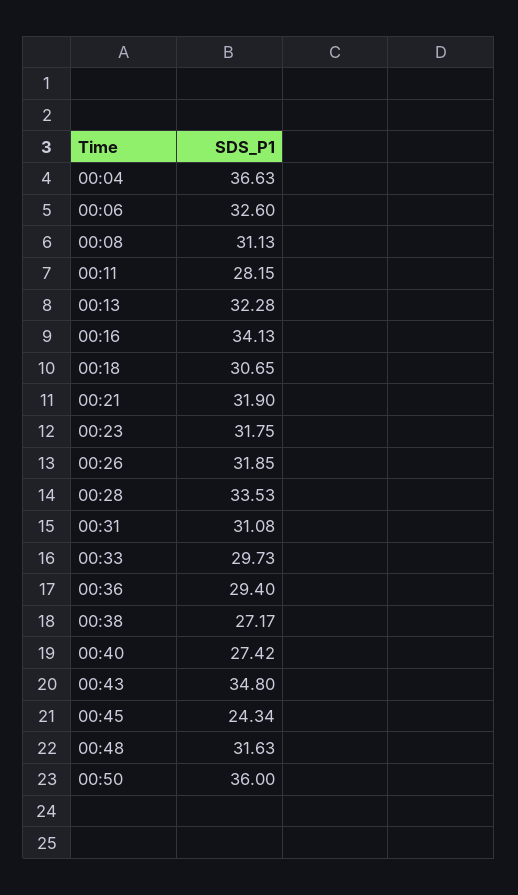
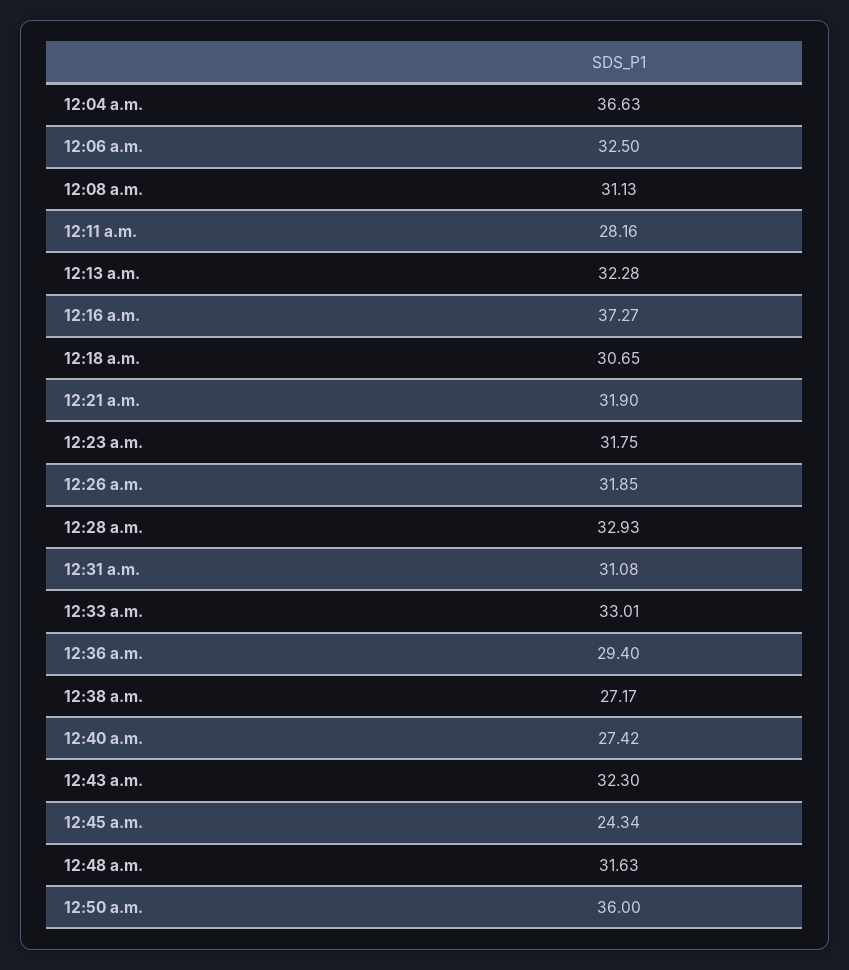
  {
    "00:04": 36.63,
-   "00:06": 32.6,
+   "00:06": 32.5,
    "00:08": 31.13,
-   "00:11": 28.15,
+   "00:11": 28.16,
    "00:13": 32.28,
-   "00:16": 34.13,
+   "00:16": 37.27,
    "00:18": 30.65,
    "00:21": 31.9,
    "00:23": 31.75,
    "00:26": 31.85,
-   "00:28": 33.53,
+   "00:28": 32.93,
    "00:31": 31.08,
-   "00:33": 29.73,
+   "00:33": 33.01,
    "00:36": 29.4,
    "00:38": 27.17,
    "00:40": 27.42,
-   "00:43": 34.8,
+   "00:43": 32.3,
    "00:45": 24.34,
    "00:48": 31.63,
    "00:50": 36
  }

